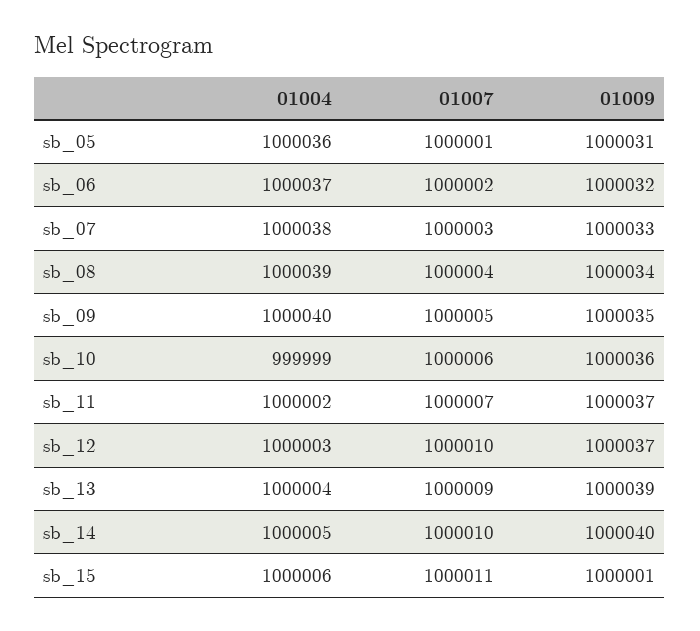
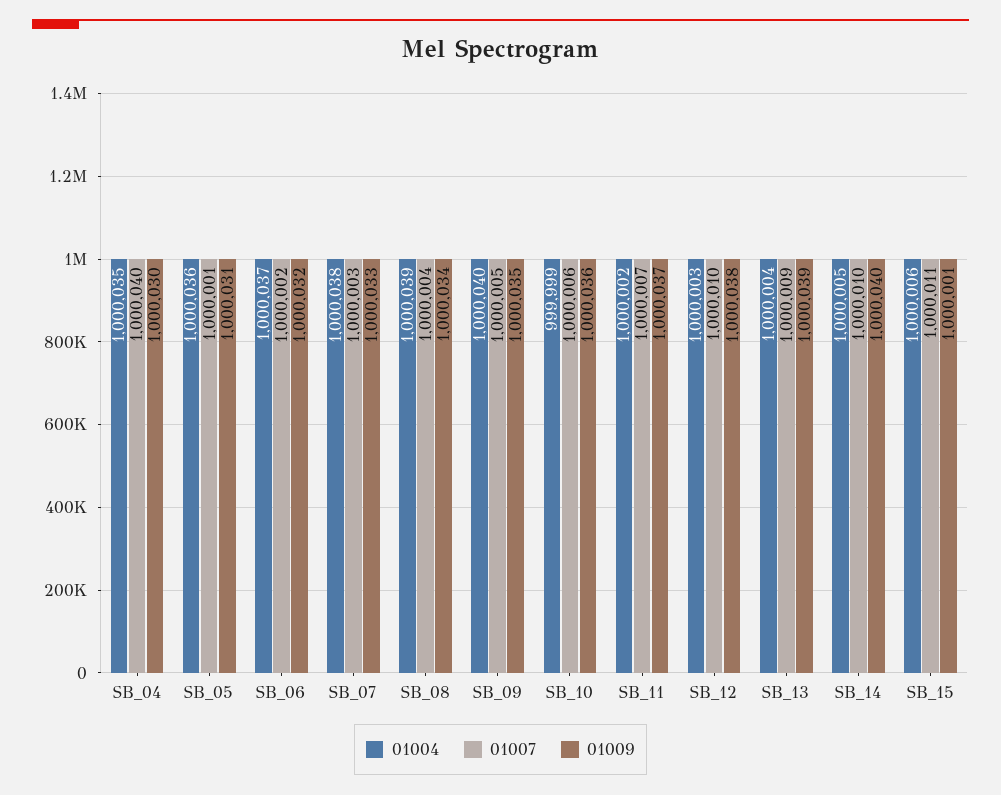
  {
    "01004": {
      "sb_05": 1000036,
      "sb_06": 1000037,
      "sb_07": 1000038,
      "sb_08": 1000039,
      "sb_09": 1000040,
      "sb_10": 999999,
      "sb_11": 1000002,
      "sb_12": 1000003,
      "sb_13": 1000004,
      "sb_14": 1000005,
-     "sb_15": 1000006
+     "sb_15": 1000006,
+     "SB_04": 1000035
    },
    "01007": {
      "sb_05": 1000001,
      "sb_06": 1000002,
      "sb_07": 1000003,
      "sb_08": 1000004,
      "sb_09": 1000005,
      "sb_10": 1000006,
      "sb_11": 1000007,
      "sb_12": 1000010,
      "sb_13": 1000009,
      "sb_14": 1000010,
-     "sb_15": 1000011
+     "sb_15": 1000011,
+     "SB_04": 1000040
    },
    "01009": {
      "sb_05": 1000031,
      "sb_06": 1000032,
      "sb_07": 1000033,
      "sb_08": 1000034,
      "sb_09": 1000035,
      "sb_10": 1000036,
      "sb_11": 1000037,
-     "sb_12": 1000037,
+     "sb_12": 1000038,
      "sb_13": 1000039,
      "sb_14": 1000040,
-     "sb_15": 1000001
+     "sb_15": 1000001,
+     "SB_04": 1000030
    }
  }

